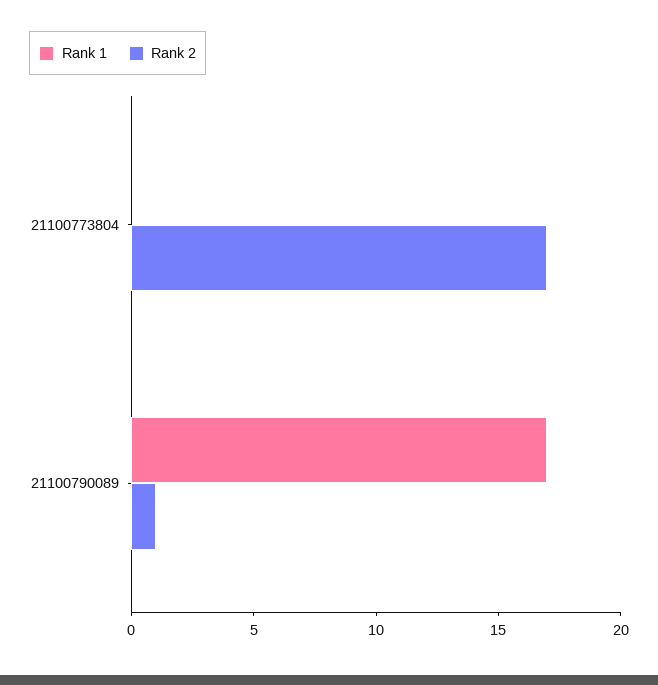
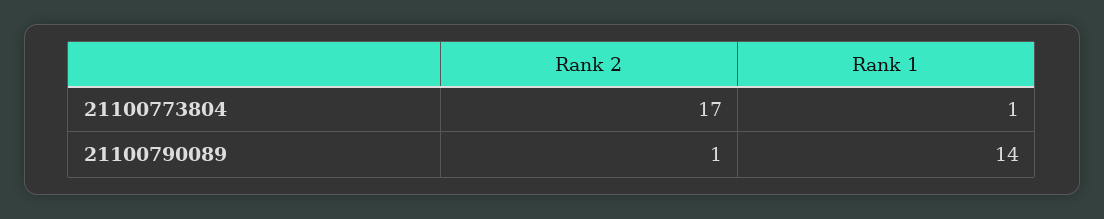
  {
    "Rank 1": {
-     "21100773804": 0,
+     "21100773804": 1,
-     "21100790089": 17
+     "21100790089": 14
    },
    "Rank 2": {
      "21100773804": 17,
      "21100790089": 1
    }
  }

